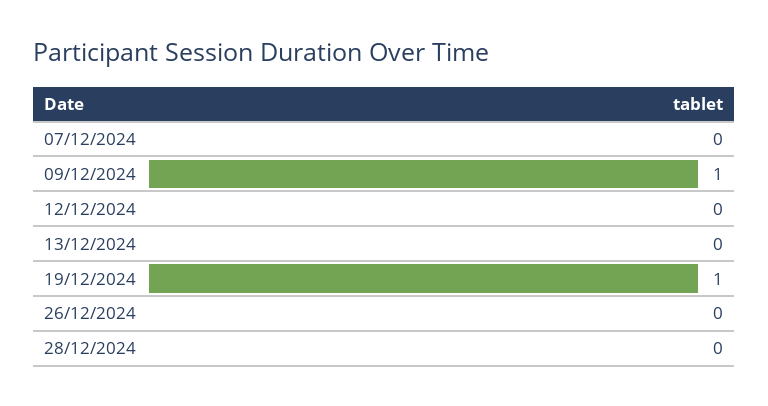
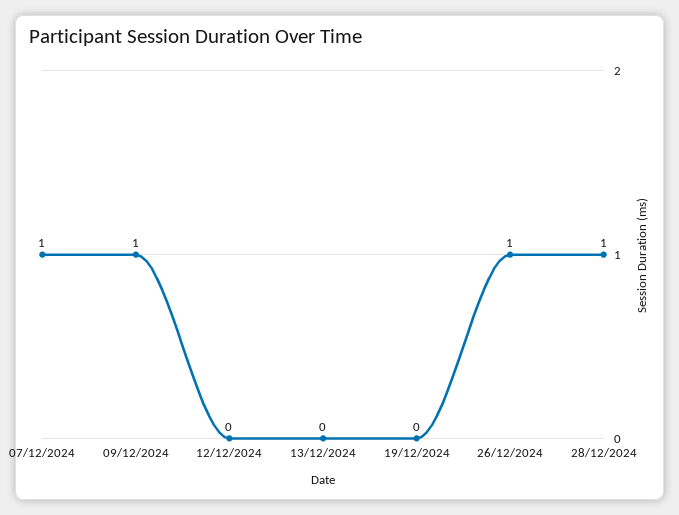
  {
-   "07/12/2024": 0,
+   "07/12/2024": 1,
    "09/12/2024": 1,
    "12/12/2024": 0,
    "13/12/2024": 0,
-   "19/12/2024": 1,
+   "19/12/2024": 0,
-   "26/12/2024": 0,
+   "26/12/2024": 1,
-   "28/12/2024": 0
+   "28/12/2024": 1
  }

